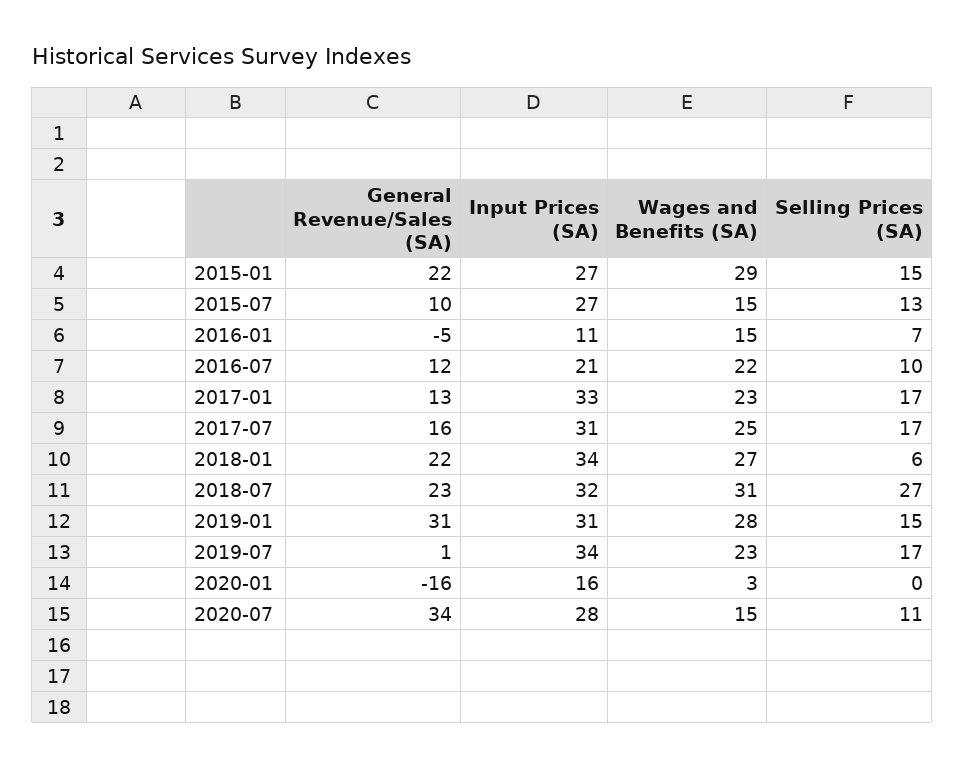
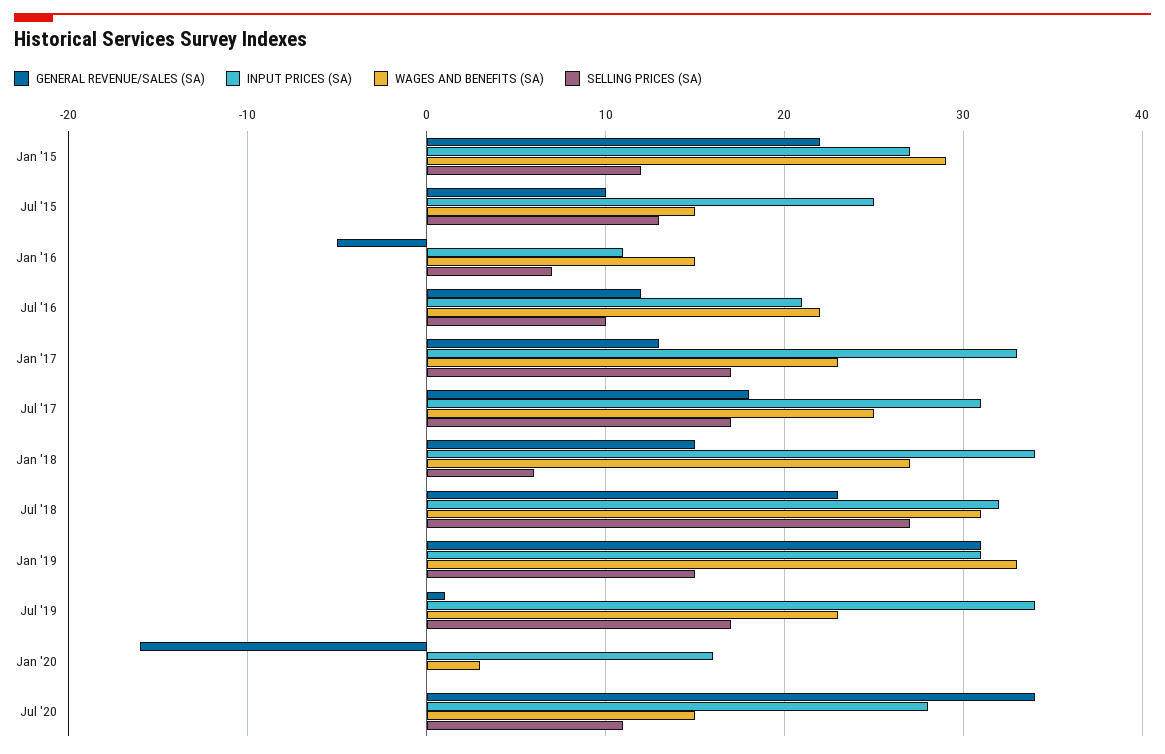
  {
    "General Revenue/Sales (SA)": {
      "2015-01": 22,
      "2015-07": 10,
      "2016-01": -5,
      "2016-07": 12,
      "2017-01": 13,
-     "2017-07": 16,
+     "2017-07": 18,
-     "2018-01": 22,
+     "2018-01": 15,
      "2018-07": 23,
      "2019-01": 31,
      "2019-07": 1,
      "2020-01": -16,
      "2020-07": 34
    },
    "Input Prices (SA)": {
      "2015-01": 27,
-     "2015-07": 27,
+     "2015-07": 25,
      "2016-01": 11,
      "2016-07": 21,
      "2017-01": 33,
      "2017-07": 31,
      "2018-01": 34,
      "2018-07": 32,
      "2019-01": 31,
      "2019-07": 34,
      "2020-01": 16,
      "2020-07": 28
    },
    "Wages and Benefits (SA)": {
      "2015-01": 29,
      "2015-07": 15,
      "2016-01": 15,
      "2016-07": 22,
      "2017-01": 23,
      "2017-07": 25,
      "2018-01": 27,
      "2018-07": 31,
-     "2019-01": 28,
+     "2019-01": 33,
      "2019-07": 23,
      "2020-01": 3,
      "2020-07": 15
    },
    "Selling Prices (SA)": {
-     "2015-01": 15,
+     "2015-01": 12,
      "2015-07": 13,
      "2016-01": 7,
      "2016-07": 10,
      "2017-01": 17,
      "2017-07": 17,
      "2018-01": 6,
      "2018-07": 27,
      "2019-01": 15,
      "2019-07": 17,
      "2020-01": 0,
      "2020-07": 11
    }
  }

